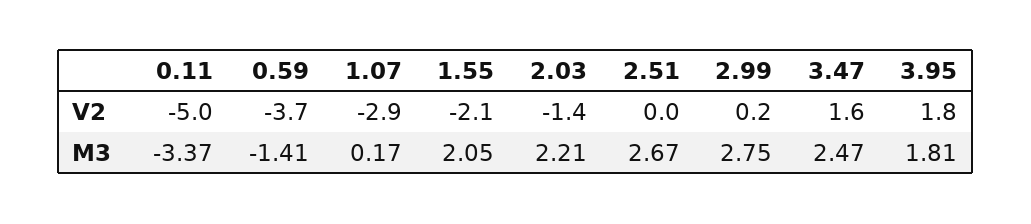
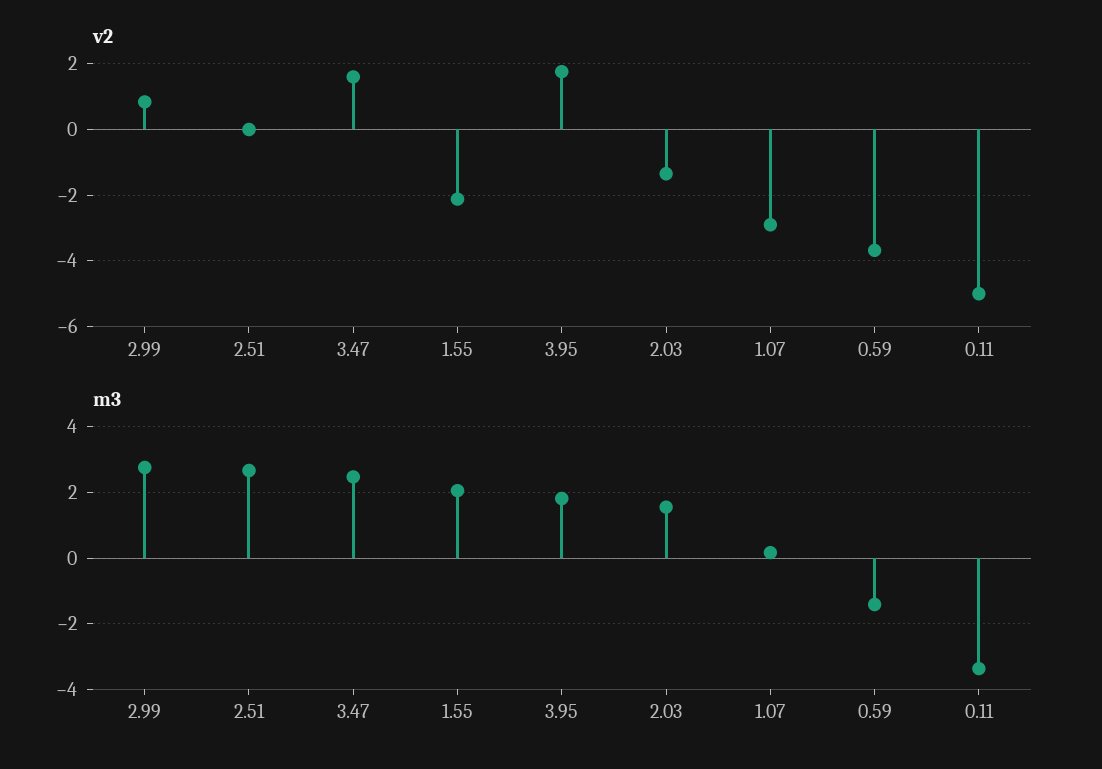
  {
    "V2": {
      "0.11": -5,
      "0.59": -3.7,
      "1.07": -2.9,
      "1.55": -2.1,
      "2.03": -1.4,
      "2.51": 0,
-     "2.99": 0.2,
+     "2.99": 0.8,
      "3.47": 1.6,
      "3.95": 1.8
    },
    "M3": {
      "0.11": -3.37,
      "0.59": -1.41,
      "1.07": 0.17,
      "1.55": 2.05,
-     "2.03": 2.21,
+     "2.03": 1.6,
      "2.51": 2.67,
      "2.99": 2.75,
      "3.47": 2.47,
      "3.95": 1.81
    }
  }

